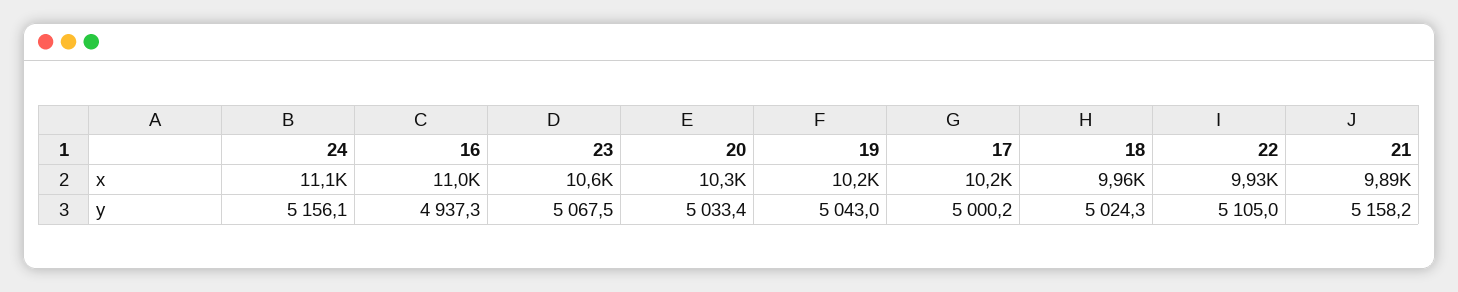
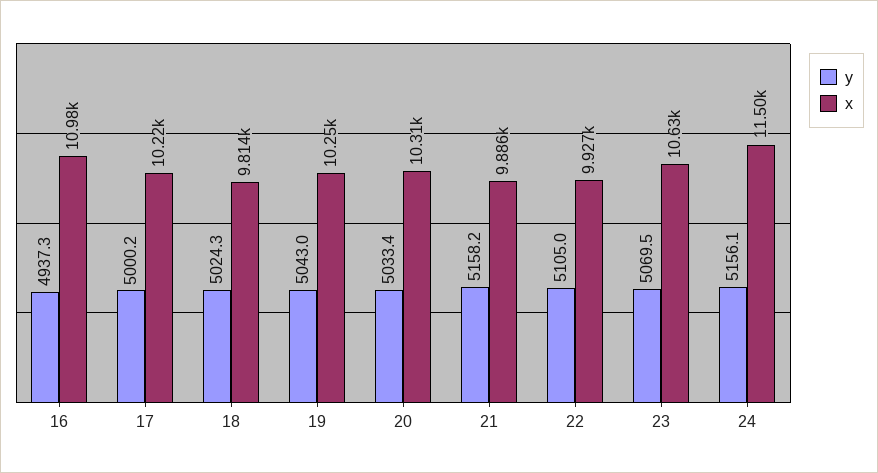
  {
    "x": {
-     "24": 11100,
+     "24": 11500,
      "16": 10980,
      "23": 10630,
      "20": 10310,
      "19": 10250,
      "17": 10220,
-     "18": 9960,
+     "18": 9814,
      "22": 9927,
      "21": 9886
    },
    "y": {
      "24": 5156.1,
      "16": 4937.3,
-     "23": 5067.5,
+     "23": 5069.5,
      "20": 5033.4,
      "19": 5043,
      "17": 5000.2,
      "18": 5024.3,
      "22": 5105,
      "21": 5158.2
    }
  }

